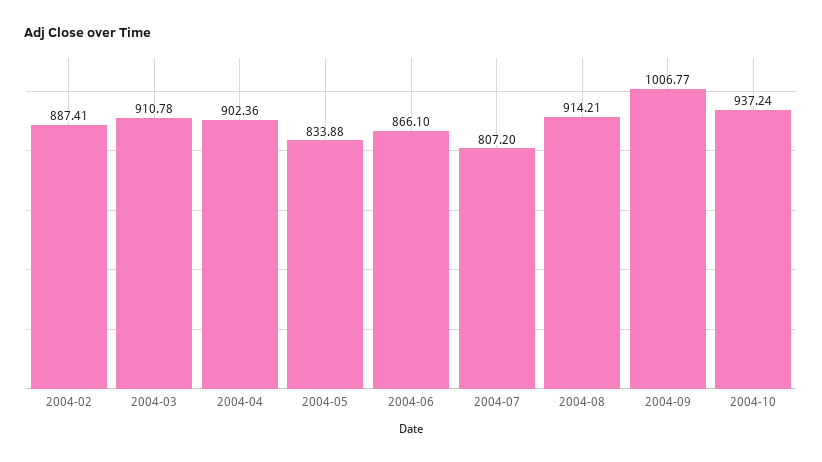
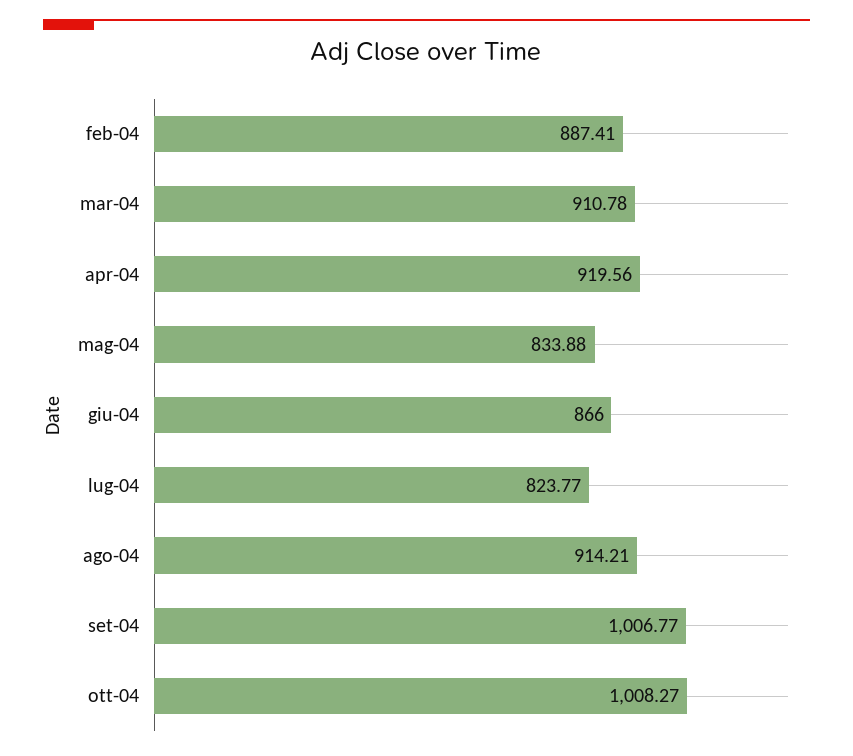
  {
    "2004-02": 887.41,
    "2004-03": 910.78,
-   "2004-04": 902.36,
+   "2004-04": 919.56,
    "2004-05": 833.88,
-   "2004-06": 866.1,
+   "2004-06": 866,
-   "2004-07": 807.2,
+   "2004-07": 823.77,
    "2004-08": 914.21,
    "2004-09": 1006.77,
-   "2004-10": 937.24
+   "2004-10": 1008.27
  }

